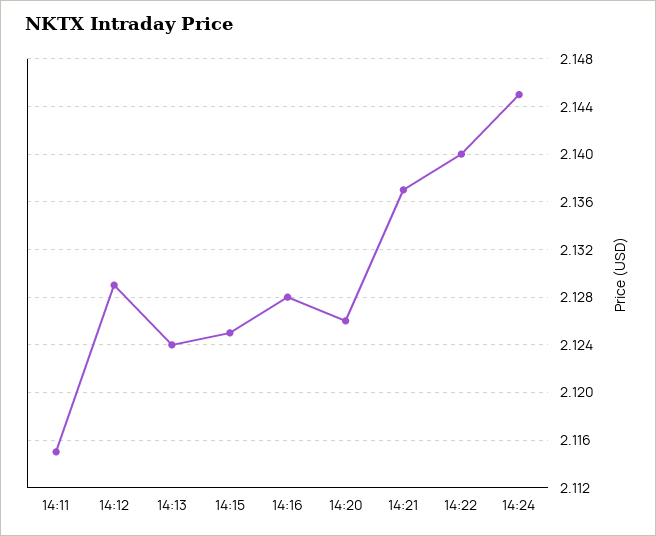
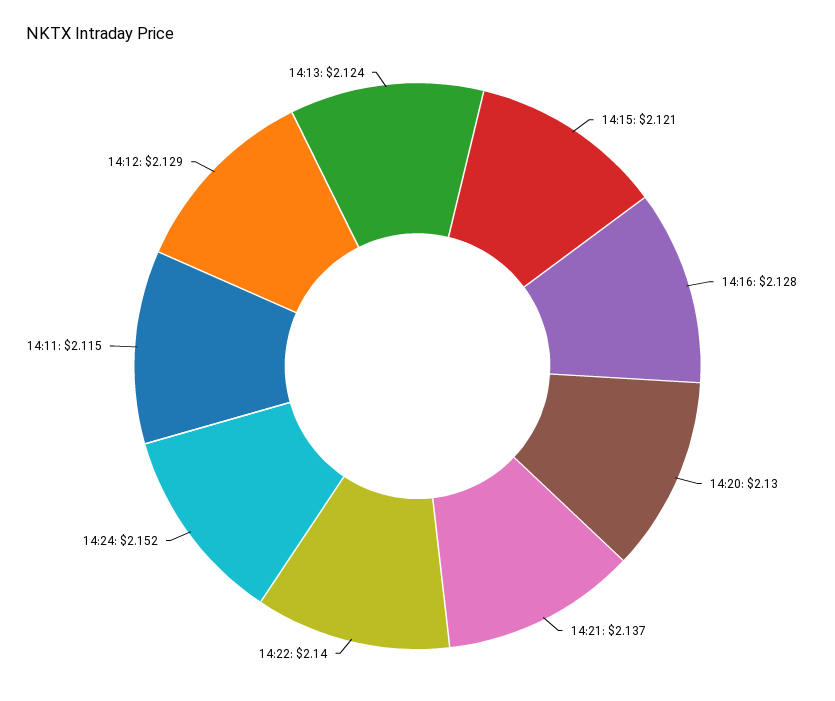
  {
    "14:11": 2.115,
    "14:12": 2.129,
    "14:13": 2.124,
-   "14:15": 2.125,
+   "14:15": 2.121,
    "14:16": 2.128,
-   "14:20": 2.126,
+   "14:20": 2.13,
    "14:21": 2.137,
    "14:22": 2.14,
-   "14:24": 2.145
+   "14:24": 2.152
  }

